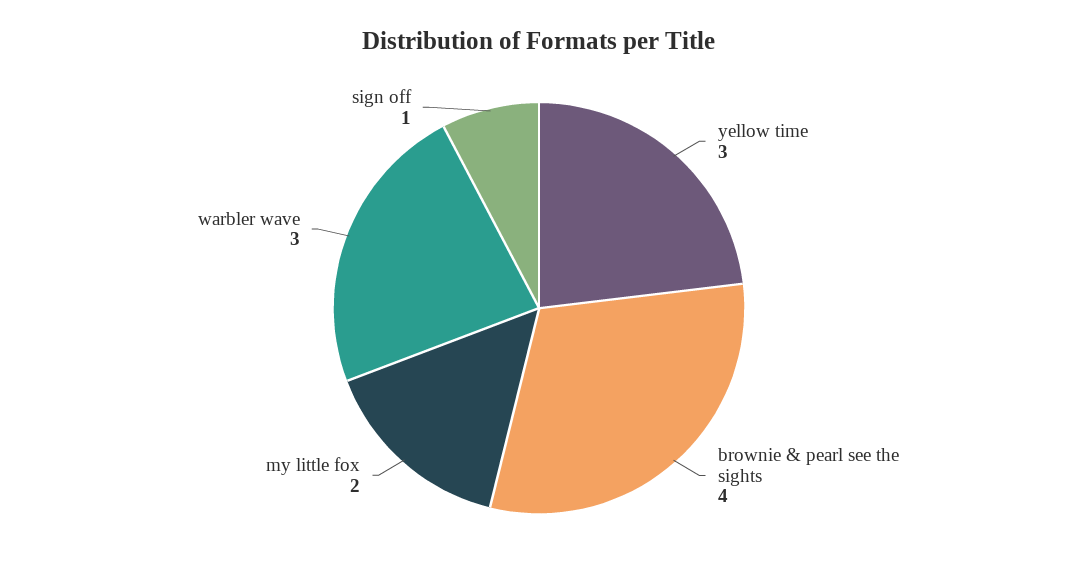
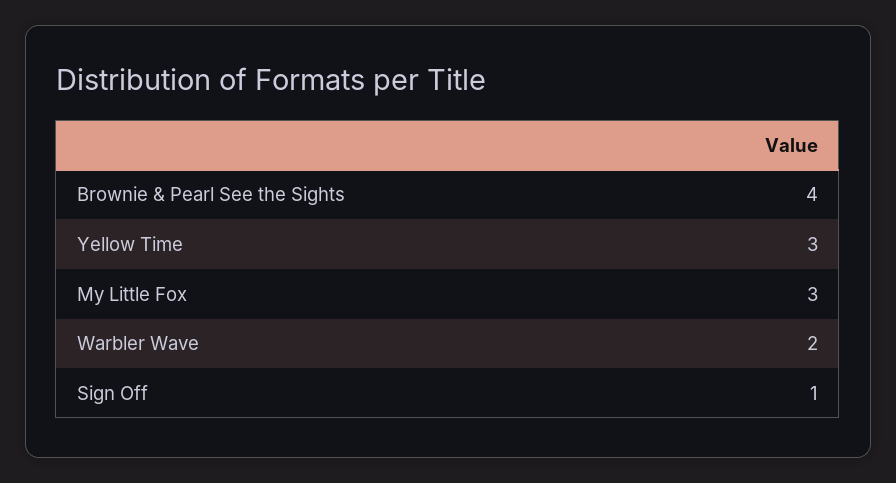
  {
    "yellow time": 3,
    "brownie & pearl see the sights": 4,
-   "my little fox": 2,
+   "my little fox": 3,
-   "warbler wave": 3,
+   "warbler wave": 2,
    "sign off": 1
  }

